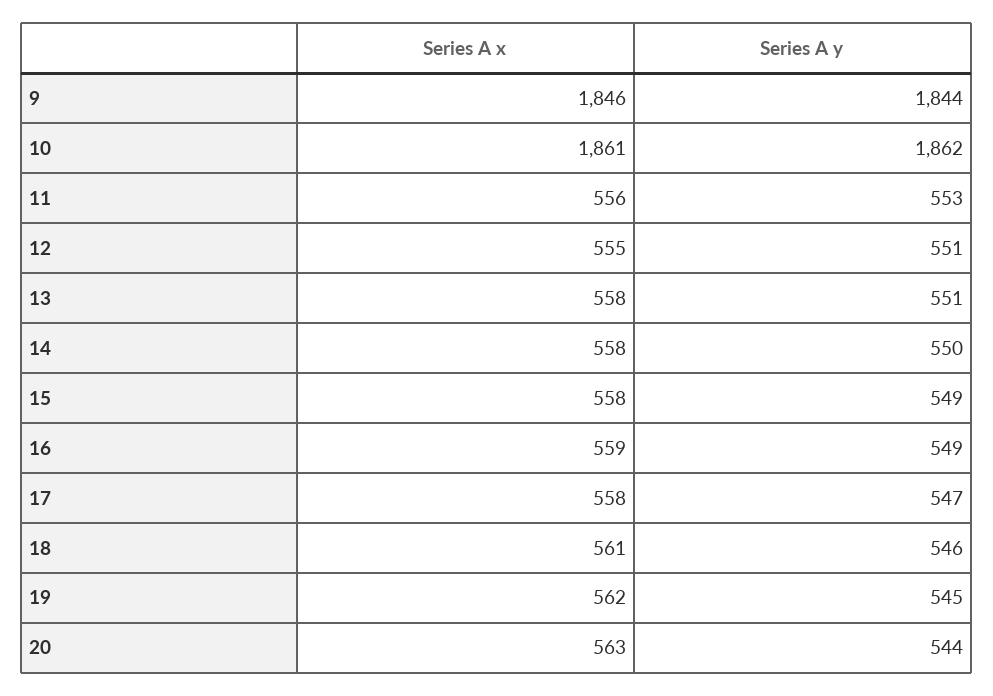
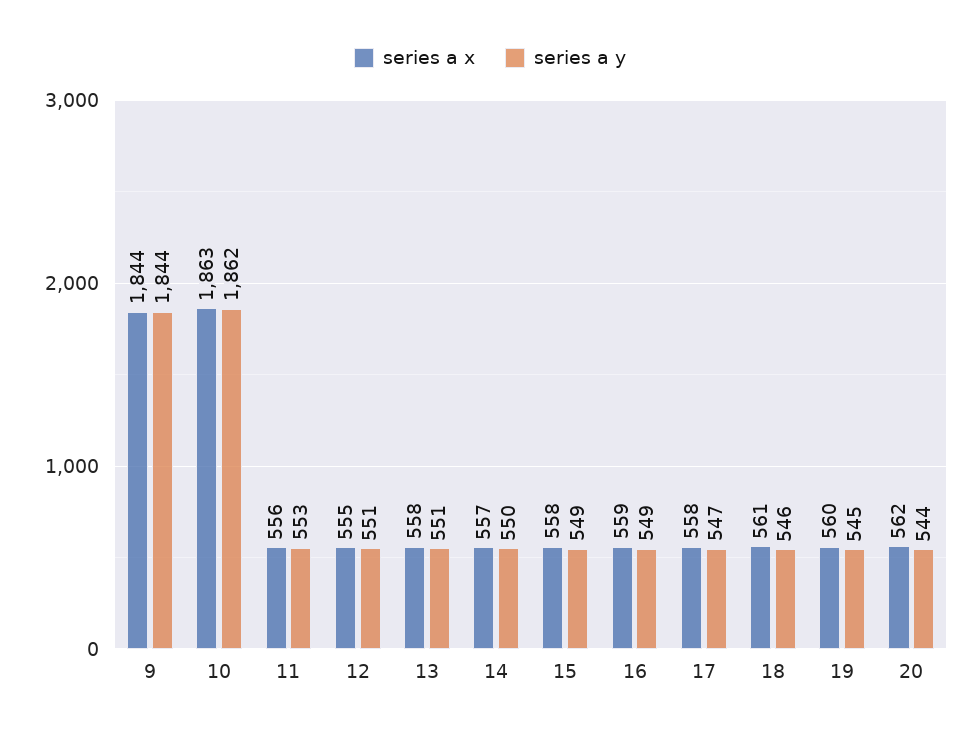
  {
    "Series A x": {
-     "9": 1846,
+     "9": 1844,
-     "10": 1861,
+     "10": 1863,
      "11": 556,
      "12": 555,
      "13": 558,
-     "14": 558,
+     "14": 557,
      "15": 558,
      "16": 559,
      "17": 558,
      "18": 561,
-     "19": 562,
+     "19": 560,
-     "20": 563
+     "20": 562
    },
    "Series A y": {
      "9": 1844,
      "10": 1862,
      "11": 553,
      "12": 551,
      "13": 551,
      "14": 550,
      "15": 549,
      "16": 549,
      "17": 547,
      "18": 546,
      "19": 545,
      "20": 544
    }
  }

